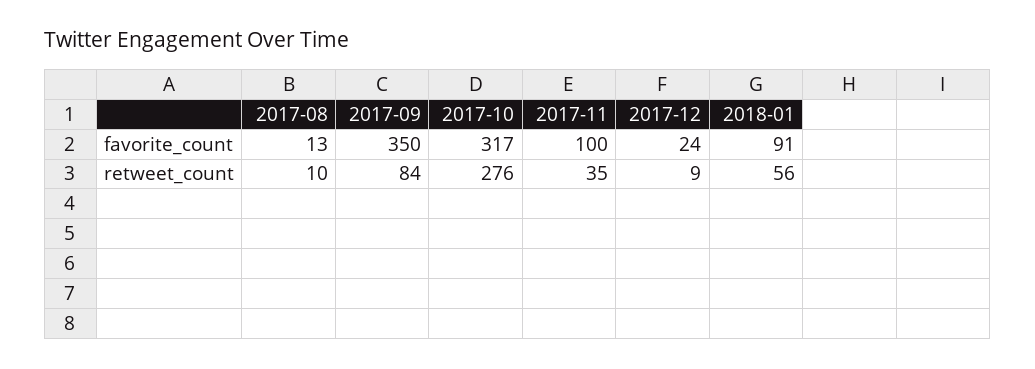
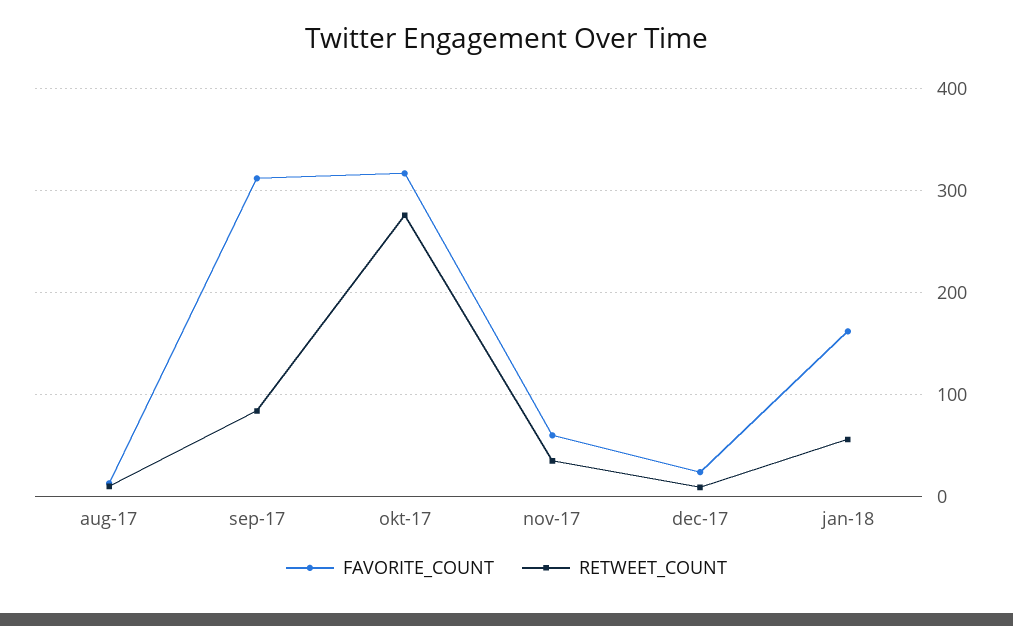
  {
    "favorite_count": {
      "2017-08": 13,
-     "2017-09": 350,
+     "2017-09": 310,
      "2017-10": 317,
-     "2017-11": 100,
+     "2017-11": 60,
      "2017-12": 24,
-     "2018-01": 91
+     "2018-01": 160
    },
    "retweet_count": {
      "2017-08": 10,
      "2017-09": 84,
      "2017-10": 276,
      "2017-11": 35,
      "2017-12": 9,
      "2018-01": 56
    }
  }

